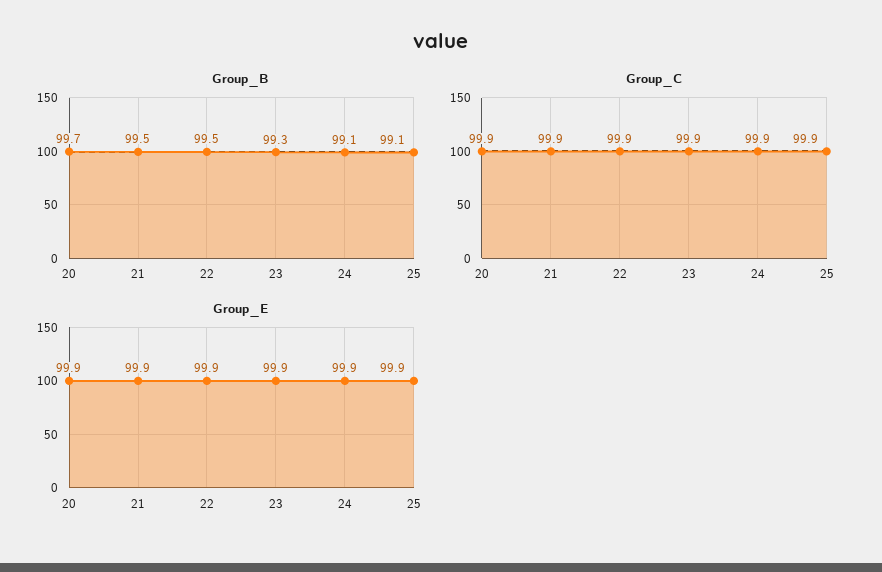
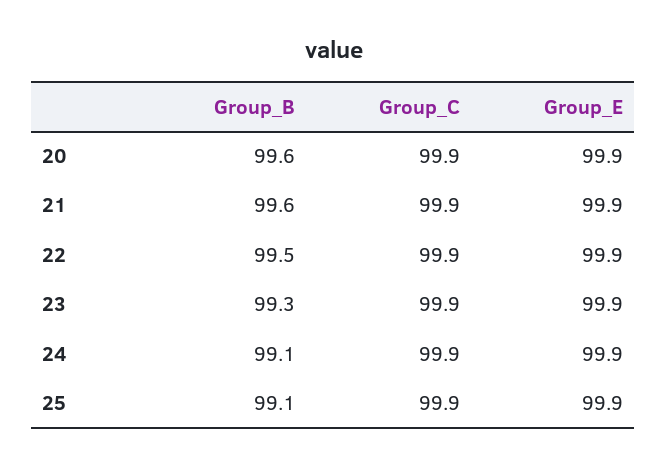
  {
    "Group_B": {
-     "20": 99.7,
+     "20": 99.6,
-     "21": 99.5,
+     "21": 99.6,
      "22": 99.5,
      "23": 99.3,
      "24": 99.1,
      "25": 99.1
    },
    "Group_C": {
      "20": 99.9,
      "21": 99.9,
      "22": 99.9,
      "23": 99.9,
      "24": 99.9,
      "25": 99.9
    },
    "Group_E": {
      "20": 99.9,
      "21": 99.9,
      "22": 99.9,
      "23": 99.9,
      "24": 99.9,
      "25": 99.9
    }
  }

